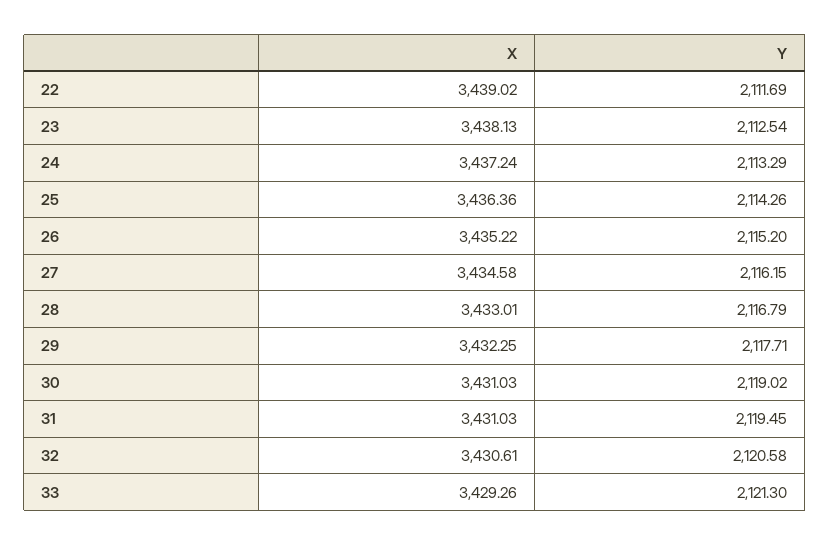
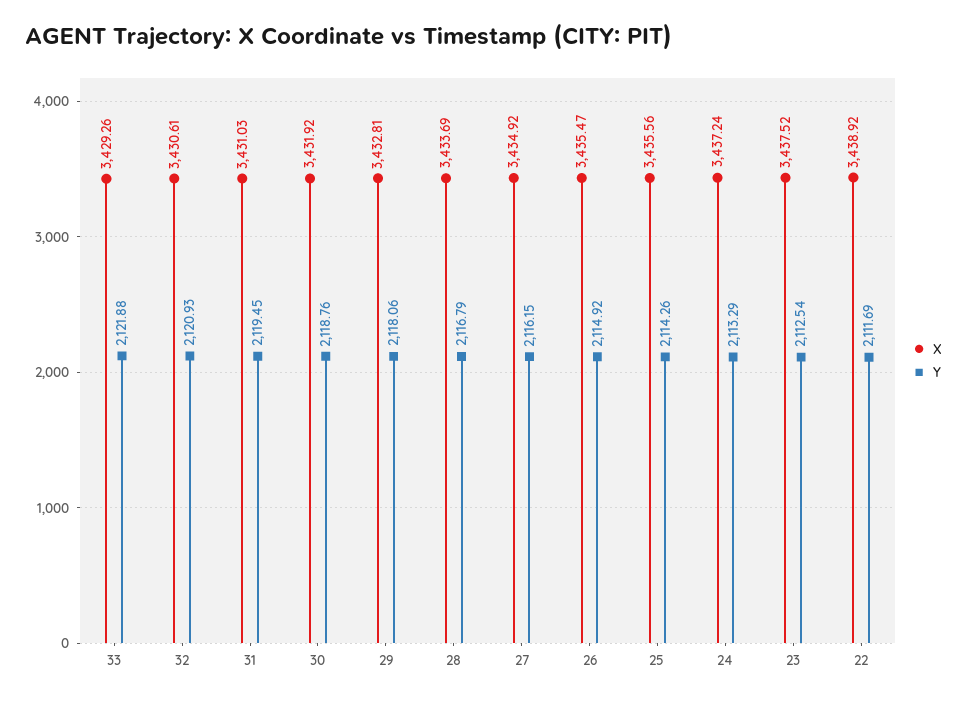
  {
    "X": {
-     "22": 3439.02,
+     "22": 3438.92,
-     "23": 3438.13,
+     "23": 3437.52,
      "24": 3437.24,
-     "25": 3436.36,
+     "25": 3435.56,
-     "26": 3435.22,
+     "26": 3435.47,
-     "27": 3434.58,
+     "27": 3434.92,
-     "28": 3433.01,
+     "28": 3433.69,
-     "29": 3432.25,
+     "29": 3432.81,
-     "30": 3431.03,
+     "30": 3431.92,
      "31": 3431.03,
      "32": 3430.61,
      "33": 3429.26
    },
    "Y": {
      "22": 2111.69,
      "23": 2112.54,
      "24": 2113.29,
      "25": 2114.26,
-     "26": 2115.2,
+     "26": 2114.92,
      "27": 2116.15,
      "28": 2116.79,
-     "29": 2117.71,
+     "29": 2118.06,
-     "30": 2119.02,
+     "30": 2118.76,
      "31": 2119.45,
-     "32": 2120.58,
+     "32": 2120.93,
-     "33": 2121.3
+     "33": 2121.88
    }
  }

